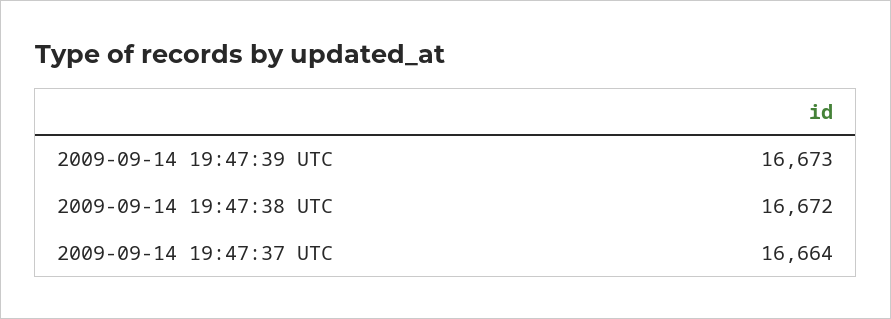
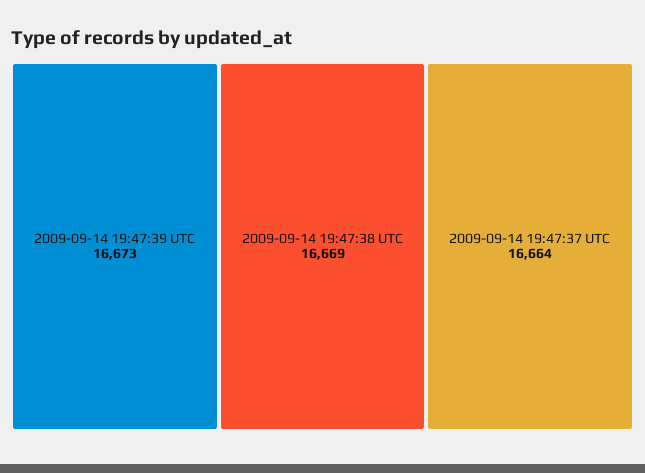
  {
    "2009-09-14 19:47:39 UTC": 16673,
-   "2009-09-14 19:47:38 UTC": 16672,
+   "2009-09-14 19:47:38 UTC": 16669,
    "2009-09-14 19:47:37 UTC": 16664
  }

